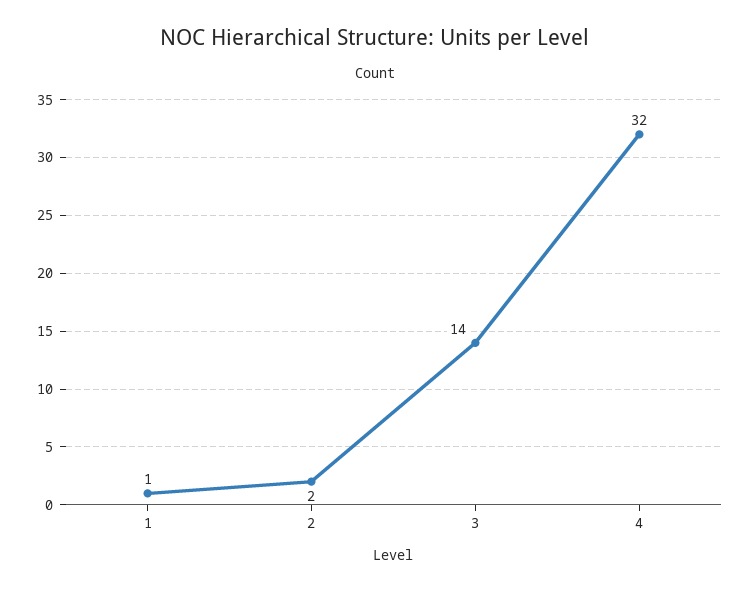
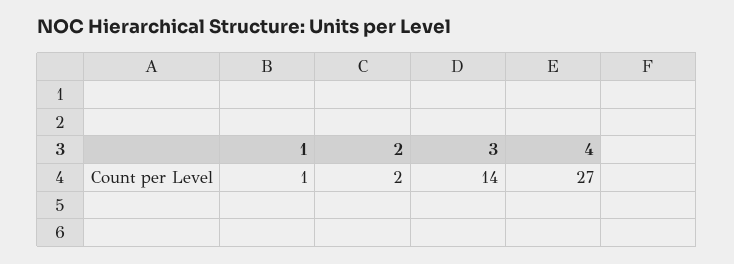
  {
    "1": 1,
    "2": 2,
    "3": 14,
-   "4": 32
+   "4": 27
  }

